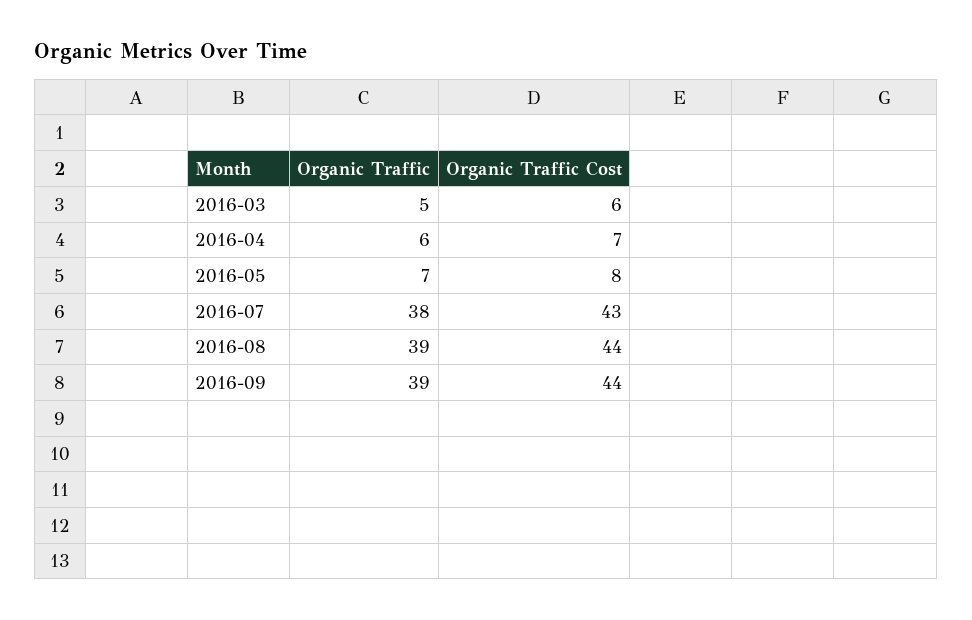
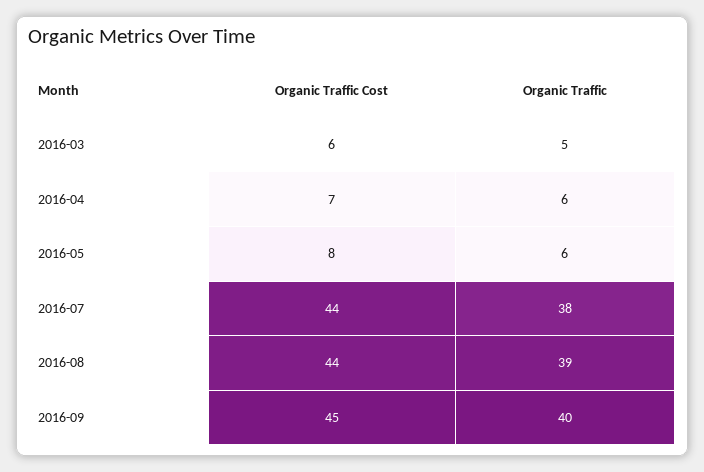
  {
    "Organic Traffic": {
      "2016-03": 5,
      "2016-04": 6,
-     "2016-05": 7,
+     "2016-05": 6,
      "2016-07": 38,
      "2016-08": 39,
-     "2016-09": 39
+     "2016-09": 40
    },
    "Organic Traffic Cost": {
      "2016-03": 6,
      "2016-04": 7,
      "2016-05": 8,
-     "2016-07": 43,
+     "2016-07": 44,
      "2016-08": 44,
-     "2016-09": 44
+     "2016-09": 45
    }
  }

